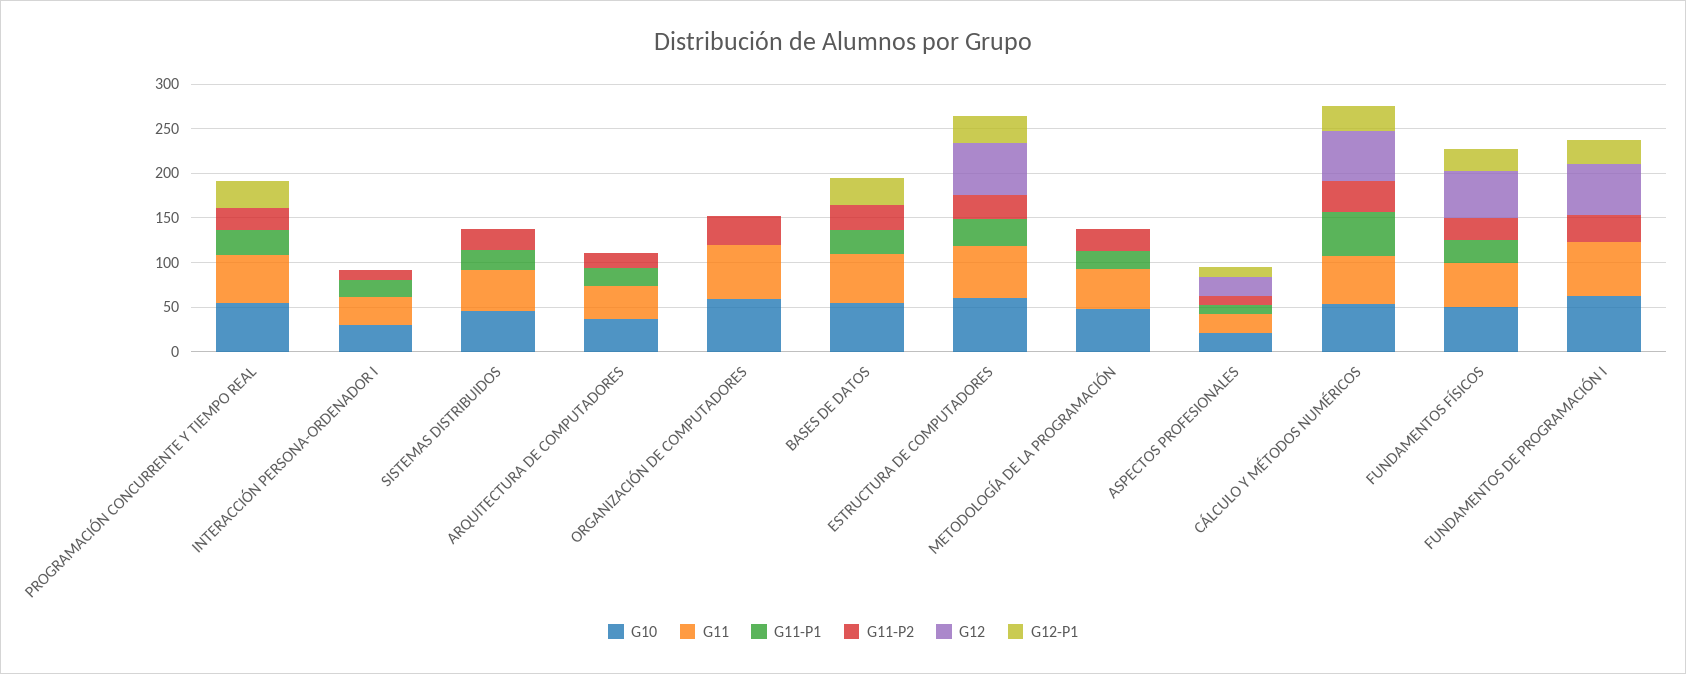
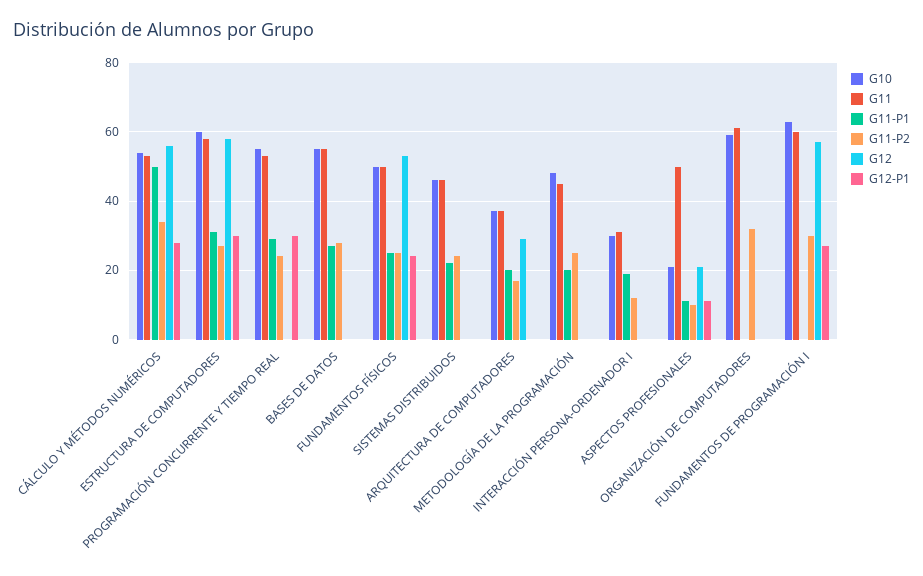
  {
    "G10": {
      "PROGRAMACIÓN CONCURRENTE Y TIEMPO REAL": 55,
      "INTERACCIÓN PERSONA-ORDENADOR I": 30,
      "SISTEMAS DISTRIBUIDOS": 45,
      "ARQUITECTURA DE COMPUTADORES": 35,
      "ORGANIZACIÓN DE COMPUTADORES": 60,
      "BASES DE DATOS": 55,
      "ESTRUCTURA DE COMPUTADORES": 60,
      "METODOLOGÍA DE LA PROGRAMACIÓN": 50,
      "ASPECTOS PROFESIONALES": 20,
      "CÁLCULO Y MÉTODOS NUMÉRICOS": 55,
      "FUNDAMENTOS FÍSICOS": 50,
      "FUNDAMENTOS DE PROGRAMACIÓN I": 65
    },
    "G11": {
      "PROGRAMACIÓN CONCURRENTE Y TIEMPO REAL": 55,
      "INTERACCIÓN PERSONA-ORDENADOR I": 30,
      "SISTEMAS DISTRIBUIDOS": 45,
      "ARQUITECTURA DE COMPUTADORES": 35,
      "ORGANIZACIÓN DE COMPUTADORES": 60,
      "BASES DE DATOS": 55,
      "ESTRUCTURA DE COMPUTADORES": 60,
      "METODOLOGÍA DE LA PROGRAMACIÓN": 45,
-     "ASPECTOS PROFESIONALES": 20,
+     "ASPECTOS PROFESIONALES": 50,
      "CÁLCULO Y MÉTODOS NUMÉRICOS": 55,
      "FUNDAMENTOS FÍSICOS": 50,
      "FUNDAMENTOS DE PROGRAMACIÓN I": 60
    },
    "G11-P1": {
      "PROGRAMACIÓN CONCURRENTE Y TIEMPO REAL": 30,
      "INTERACCIÓN PERSONA-ORDENADOR I": 20,
      "SISTEMAS DISTRIBUIDOS": 20,
      "ARQUITECTURA DE COMPUTADORES": 20,
      "ORGANIZACIÓN DE COMPUTADORES": 0,
      "BASES DE DATOS": 25,
      "ESTRUCTURA DE COMPUTADORES": 30,
      "METODOLOGÍA DE LA PROGRAMACIÓN": 20,
      "ASPECTOS PROFESIONALES": 10,
      "CÁLCULO Y MÉTODOS NUMÉRICOS": 50,
      "FUNDAMENTOS FÍSICOS": 25,
      "FUNDAMENTOS DE PROGRAMACIÓN I": 0
    },
    "G11-P2": {
      "PROGRAMACIÓN CONCURRENTE Y TIEMPO REAL": 25,
      "INTERACCIÓN PERSONA-ORDENADOR I": 10,
      "SISTEMAS DISTRIBUIDOS": 25,
      "ARQUITECTURA DE COMPUTADORES": 15,
      "ORGANIZACIÓN DE COMPUTADORES": 30,
      "BASES DE DATOS": 30,
      "ESTRUCTURA DE COMPUTADORES": 25,
      "METODOLOGÍA DE LA PROGRAMACIÓN": 25,
      "ASPECTOS PROFESIONALES": 10,
      "CÁLCULO Y MÉTODOS NUMÉRICOS": 35,
      "FUNDAMENTOS FÍSICOS": 25,
      "FUNDAMENTOS DE PROGRAMACIÓN I": 30
    },
    "G12": {
      "PROGRAMACIÓN CONCURRENTE Y TIEMPO REAL": 0,
      "INTERACCIÓN PERSONA-ORDENADOR I": 0,
      "SISTEMAS DISTRIBUIDOS": 0,
-     "ARQUITECTURA DE COMPUTADORES": 0,
+     "ARQUITECTURA DE COMPUTADORES": 30,
      "ORGANIZACIÓN DE COMPUTADORES": 0,
      "BASES DE DATOS": 0,
      "ESTRUCTURA DE COMPUTADORES": 60,
      "METODOLOGÍA DE LA PROGRAMACIÓN": 0,
      "ASPECTOS PROFESIONALES": 20,
      "CÁLCULO Y MÉTODOS NUMÉRICOS": 55,
      "FUNDAMENTOS FÍSICOS": 55,
      "FUNDAMENTOS DE PROGRAMACIÓN I": 55
    },
    "G12-P1": {
      "PROGRAMACIÓN CONCURRENTE Y TIEMPO REAL": 30,
      "INTERACCIÓN PERSONA-ORDENADOR I": 0,
      "SISTEMAS DISTRIBUIDOS": 0,
      "ARQUITECTURA DE COMPUTADORES": 0,
      "ORGANIZACIÓN DE COMPUTADORES": 0,
-     "BASES DE DATOS": 30,
+     "BASES DE DATOS": 0,
      "ESTRUCTURA DE COMPUTADORES": 30,
      "METODOLOGÍA DE LA PROGRAMACIÓN": 0,
      "ASPECTOS PROFESIONALES": 10,
      "CÁLCULO Y MÉTODOS NUMÉRICOS": 30,
      "FUNDAMENTOS FÍSICOS": 25,
      "FUNDAMENTOS DE PROGRAMACIÓN I": 25
    }
  }

